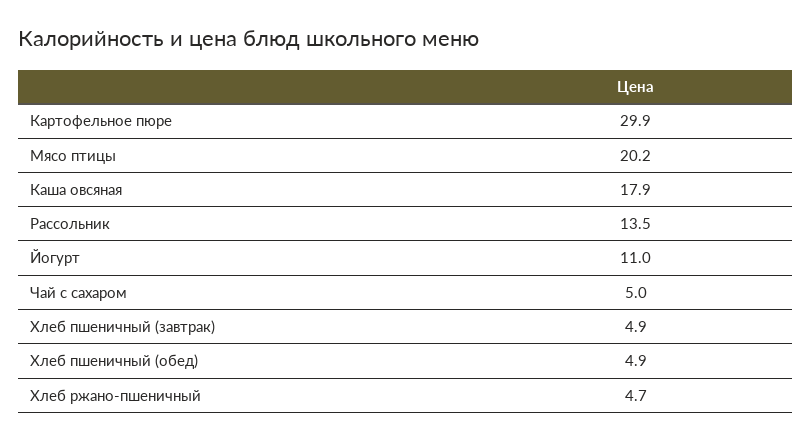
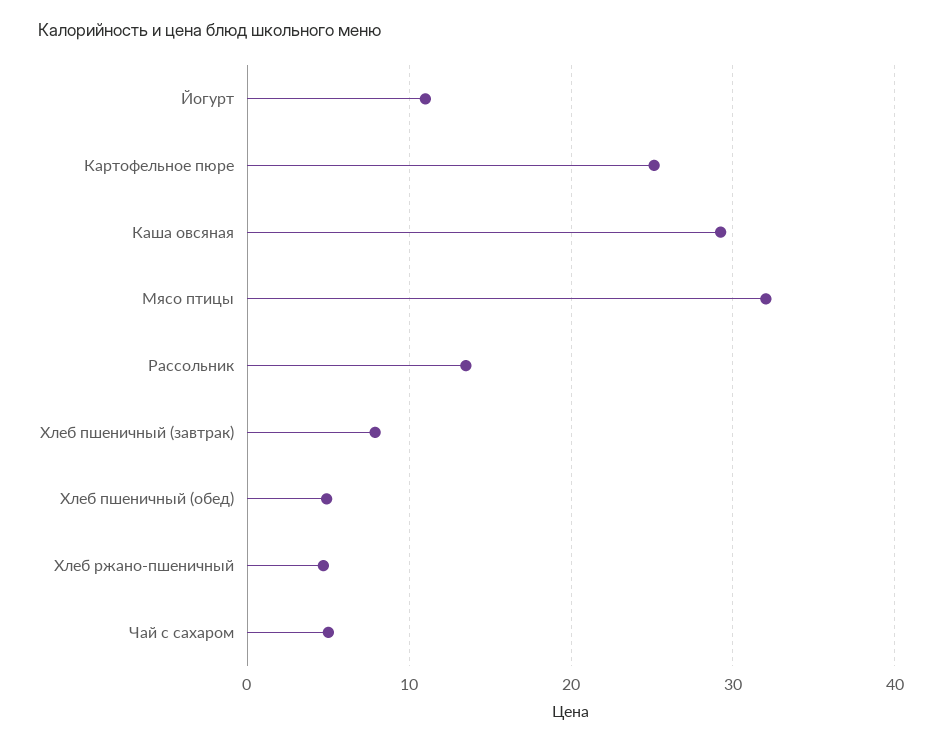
  {
-   "Картофельное пюре": 29.9,
+   "Картофельное пюре": 25,
-   "Мясо птицы": 20.2,
+   "Мясо птицы": 32,
-   "Каша овсяная": 17.9,
+   "Каша овсяная": 29,
    "Рассольник": 13.5,
    "Йогурт": 11,
    "Чай с сахаром": 5,
-   "Хлеб пшеничный (завтрак)": 4.9,
+   "Хлеб пшеничный (завтрак)": 8,
    "Хлеб пшеничный (обед)": 4.9,
    "Хлеб ржано-пшеничный": 4.7
  }

